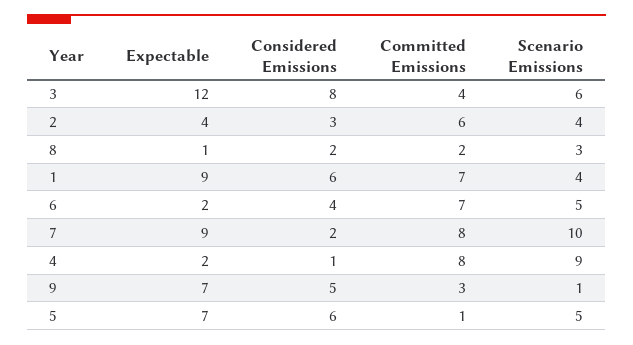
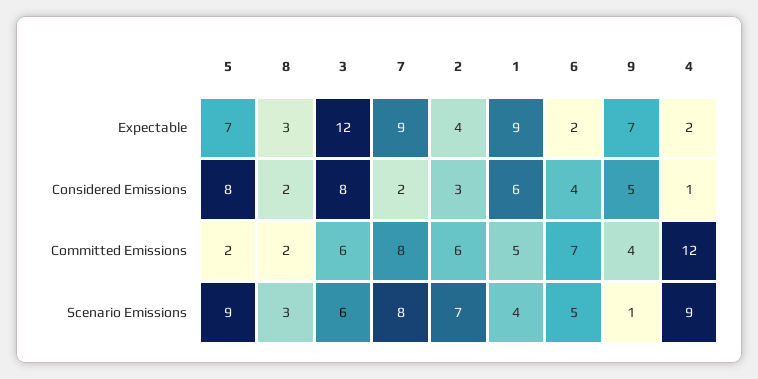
  {
    "Expectable": {
      "3": 12,
      "2": 4,
-     "8": 1,
+     "8": 3,
      "1": 9,
      "6": 2,
      "7": 9,
      "4": 2,
      "9": 7,
      "5": 7
    },
    "Considered Emissions": {
      "3": 8,
      "2": 3,
      "8": 2,
      "1": 6,
      "6": 4,
      "7": 2,
      "4": 1,
      "9": 5,
-     "5": 6
+     "5": 8
    },
    "Committed Emissions": {
-     "3": 4,
+     "3": 6,
      "2": 6,
      "8": 2,
-     "1": 7,
+     "1": 5,
      "6": 7,
      "7": 8,
-     "4": 8,
+     "4": 12,
-     "9": 3,
+     "9": 4,
-     "5": 1
+     "5": 2
    },
    "Scenario Emissions": {
      "3": 6,
-     "2": 4,
+     "2": 7,
      "8": 3,
      "1": 4,
      "6": 5,
-     "7": 10,
+     "7": 8,
      "4": 9,
      "9": 1,
-     "5": 5
+     "5": 9
    }
  }

